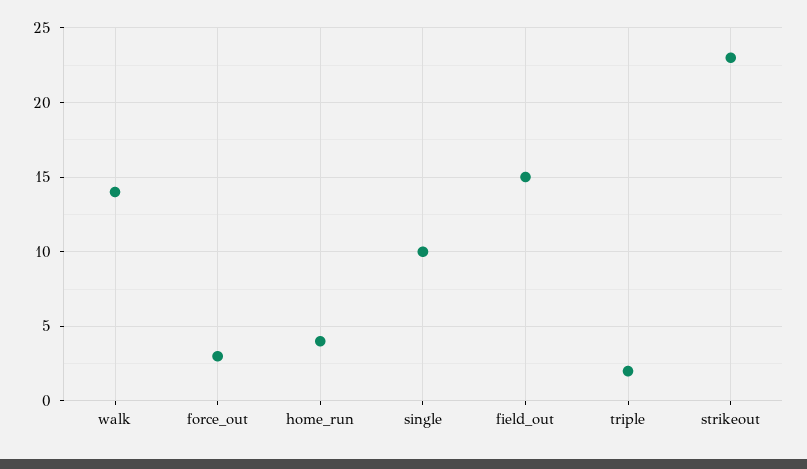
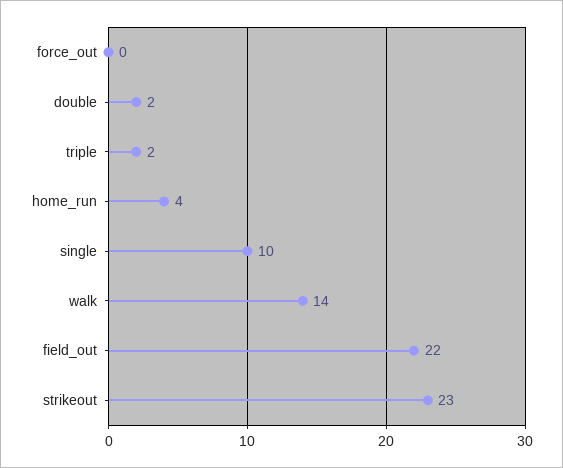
  {
    "walk": 14,
-   "force_out": 3,
+   "force_out": 0,
    "home_run": 4,
    "single": 10,
-   "field_out": 15,
+   "field_out": 22,
    "triple": 2,
-   "strikeout": 23
+   "strikeout": 23,
+   "double": 2
  }

